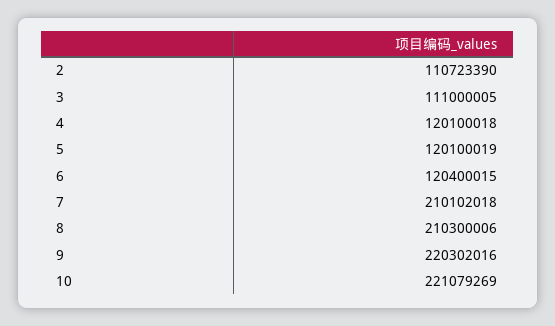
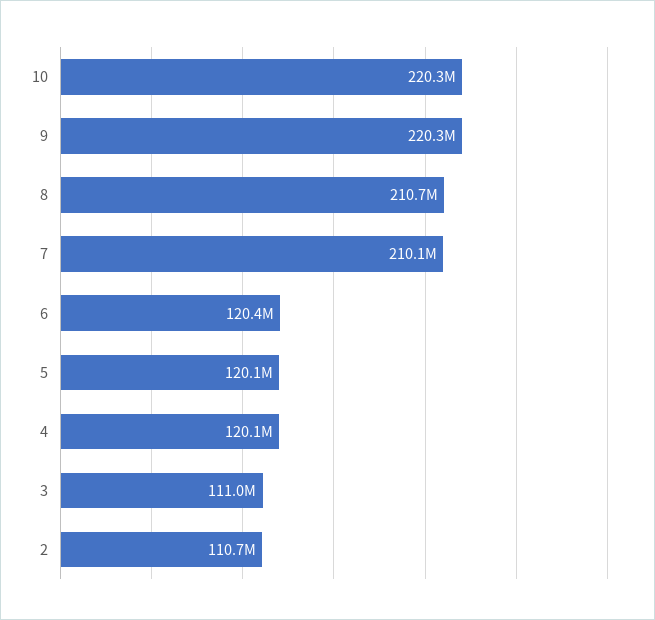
  {
    "2": 110723390,
    "3": 111000005,
    "4": 120100018,
    "5": 120100019,
    "6": 120400015,
    "7": 210102018,
-   "8": 210300006,
+   "8": 210700000,
    "9": 220302016,
-   "10": 221079269
+   "10": 220300000
  }

